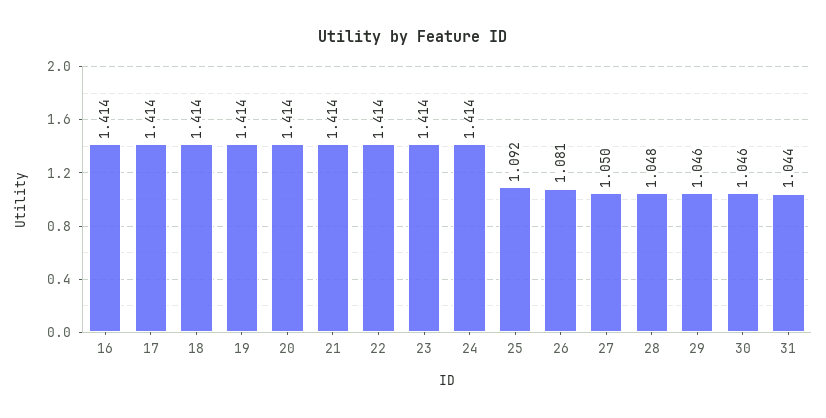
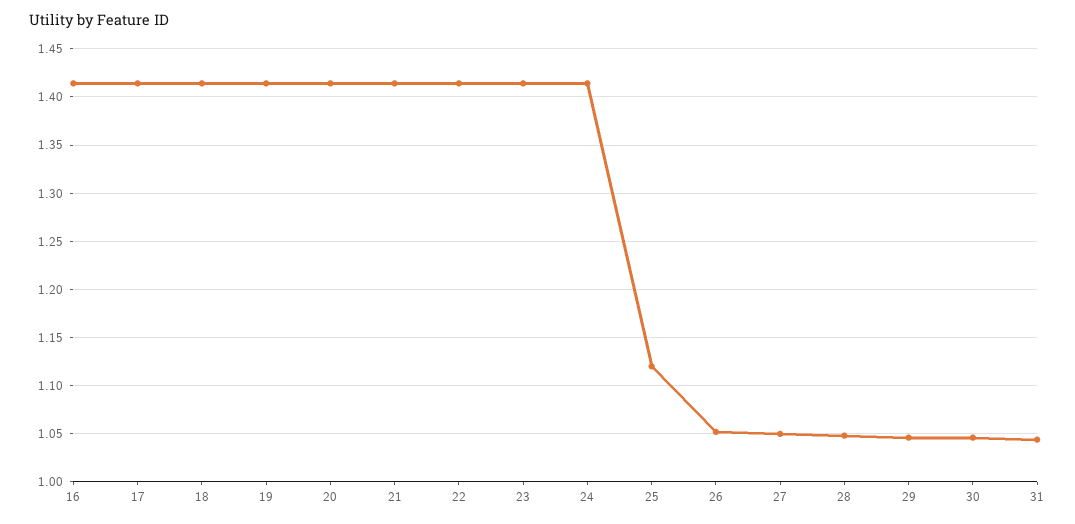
  {
    "16": 1.414,
    "17": 1.414,
    "18": 1.414,
    "19": 1.414,
    "20": 1.414,
    "21": 1.414,
    "22": 1.414,
    "23": 1.414,
    "24": 1.414,
-   "25": 1.092,
+   "25": 1.12,
-   "26": 1.081,
+   "26": 1.05,
    "27": 1.05,
    "28": 1.048,
    "29": 1.046,
    "30": 1.046,
    "31": 1.044
  }

